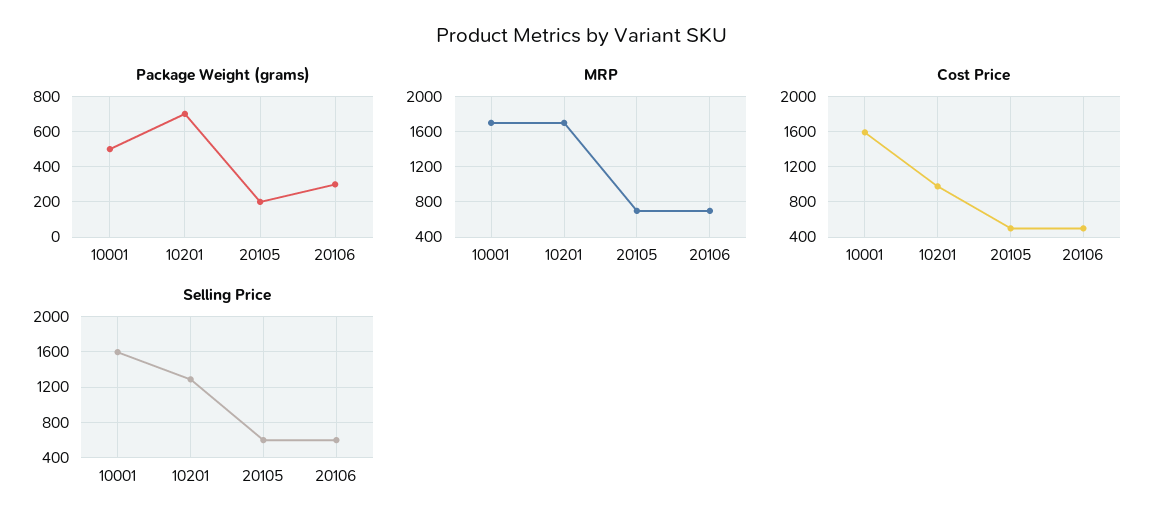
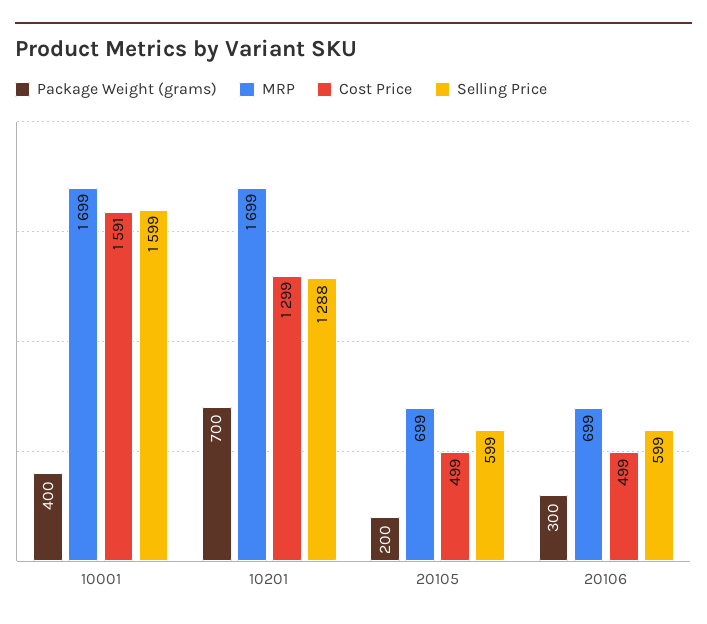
  {
    "Package Weight (grams)": {
-     "10001": 500,
+     "10001": 400,
      "10201": 700,
      "20105": 200,
      "20106": 300
    },
    "MRP": {
      "10001": 1699,
      "10201": 1699,
      "20105": 699,
      "20106": 699
    },
    "Cost Price": {
      "10001": 1591,
-     "10201": 1000,
+     "10201": 1299,
      "20105": 499,
      "20106": 499
    },
    "Selling Price": {
      "10001": 1599,
      "10201": 1288,
      "20105": 599,
      "20106": 599
    }
  }

